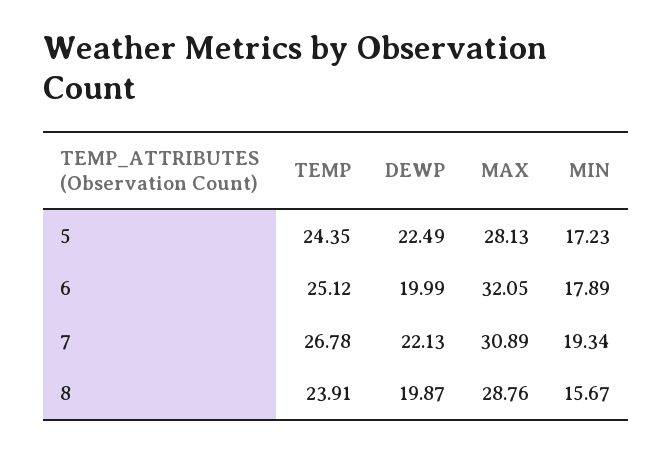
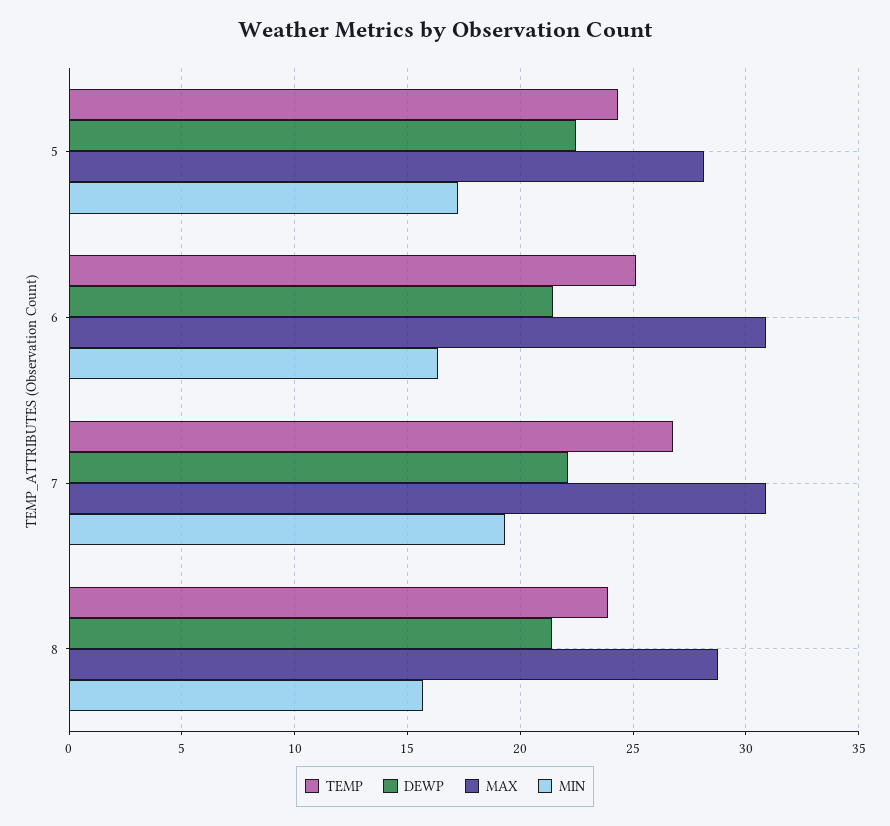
  {
    "TEMP": {
      "5": 24.35,
      "6": 25.12,
      "7": 26.78,
      "8": 23.91
    },
    "DEWP": {
      "5": 22.49,
-     "6": 19.99,
+     "6": 21.5,
      "7": 22.13,
-     "8": 19.87
+     "8": 21.5
    },
    "MAX": {
      "5": 28.13,
-     "6": 32.05,
+     "6": 31,
      "7": 30.89,
      "8": 28.76
    },
    "MIN": {
      "5": 17.23,
-     "6": 17.89,
+     "6": 16.5,
      "7": 19.34,
      "8": 15.67
    }
  }

